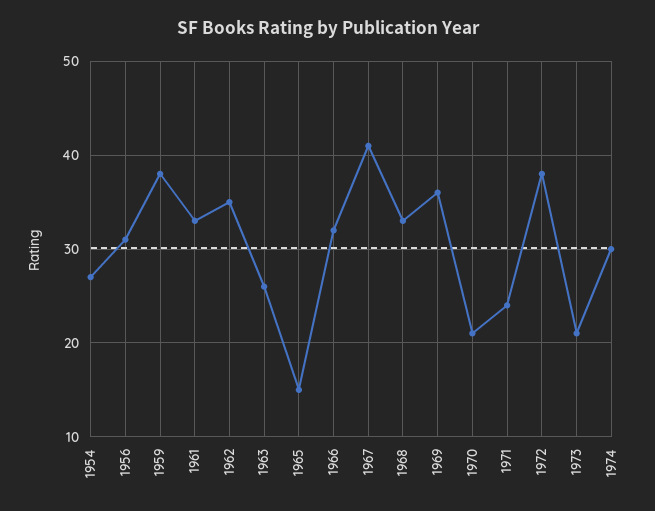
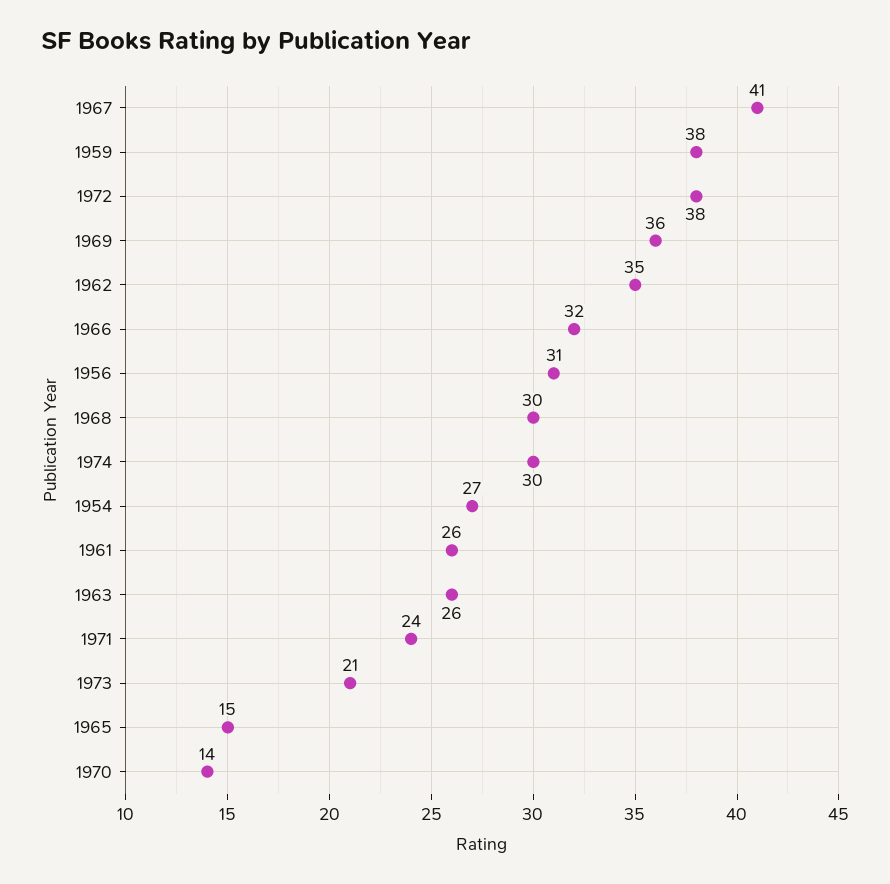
  {
    "1954": 27,
    "1956": 31,
    "1959": 38,
-   "1961": 33,
+   "1961": 26,
    "1962": 35,
    "1963": 26,
    "1965": 15,
    "1966": 32,
    "1967": 41,
-   "1968": 33,
+   "1968": 30,
    "1969": 36,
-   "1970": 21,
+   "1970": 14,
    "1971": 24,
    "1972": 38,
    "1973": 21,
    "1974": 30
  }

